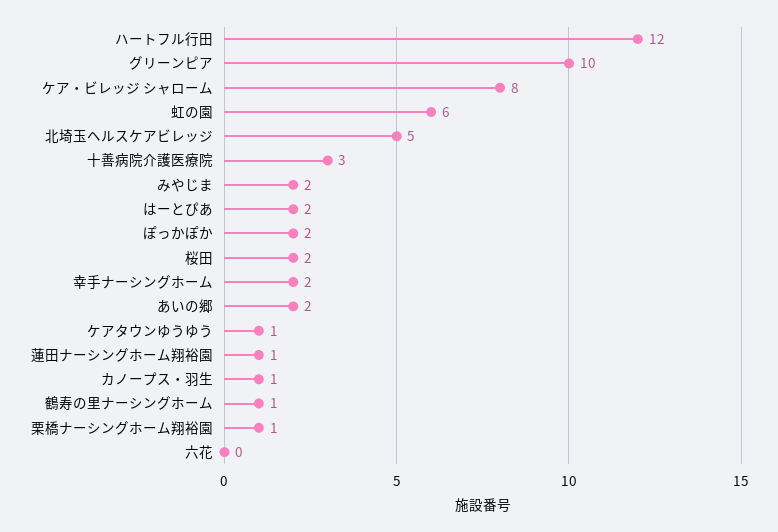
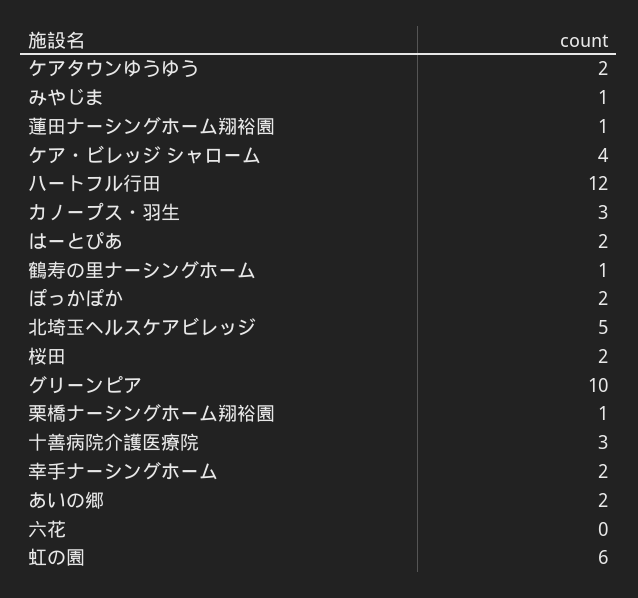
  {
    "ハートフル行田": 12,
    "グリーンピア": 10,
-   "ケア・ビレッジ シャローム": 8,
+   "ケア・ビレッジ シャローム": 4,
    "虹の園": 6,
    "北埼玉ヘルスケアビレッジ": 5,
    "十善病院介護医療院": 3,
-   "みやじま": 2,
+   "みやじま": 1,
    "はーとぴあ": 2,
    "ぽっかぽか": 2,
    "桜田": 2,
    "幸手ナーシングホーム": 2,
    "あいの郷": 2,
-   "ケアタウンゆうゆう": 1,
+   "ケアタウンゆうゆう": 2,
    "蓮田ナーシングホーム翔裕園": 1,
-   "カノープス・羽生": 1,
+   "カノープス・羽生": 3,
    "鶴寿の里ナーシングホーム": 1,
    "栗橋ナーシングホーム翔裕園": 1,
    "六花": 0
  }

